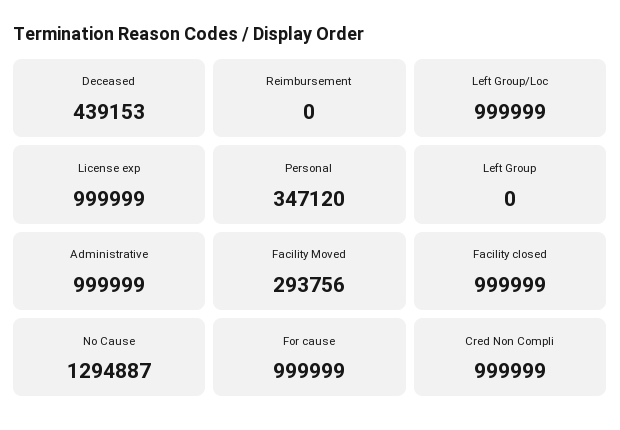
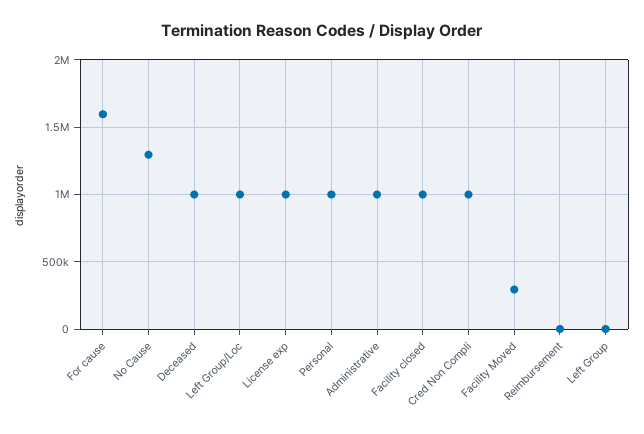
  {
-   "Deceased": 439153,
+   "Deceased": 1000000,
    "Reimbursement": 0,
    "Left Group/Loc": 999999,
    "License exp": 999999,
-   "Personal": 347120,
+   "Personal": 1000000,
    "Left Group": 0,
    "Administrative": 999999,
    "Facility Moved": 293756,
    "Facility closed": 999999,
    "No Cause": 1294887,
-   "For cause": 999999,
+   "For cause": 1600000,
    "Cred Non Compli": 999999
  }

